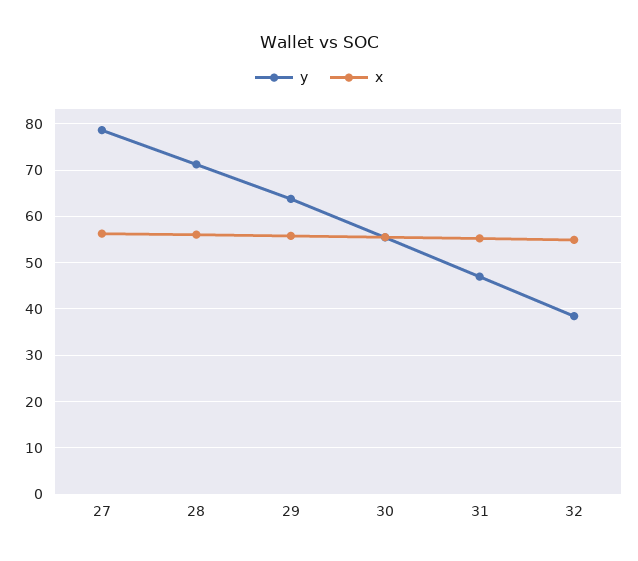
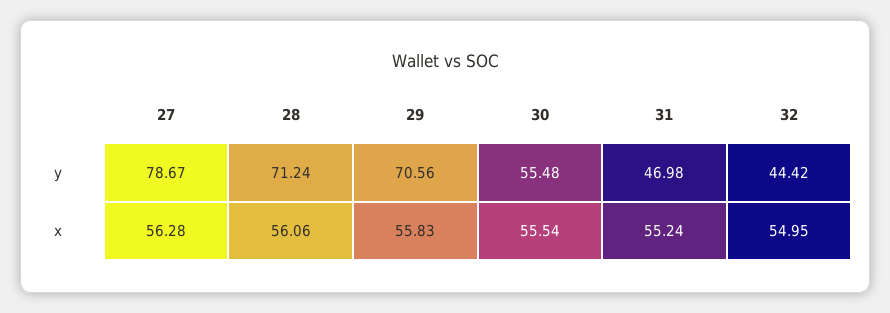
  {
    "y": {
      "27": 78.67,
      "28": 71.24,
-     "29": 64,
+     "29": 70.56,
      "30": 55.48,
      "31": 46.98,
-     "32": 38
+     "32": 44.42
    },
    "x": {
      "27": 56.28,
      "28": 56.06,
      "29": 55.83,
      "30": 55.54,
      "31": 55.24,
      "32": 54.95
    }
  }

